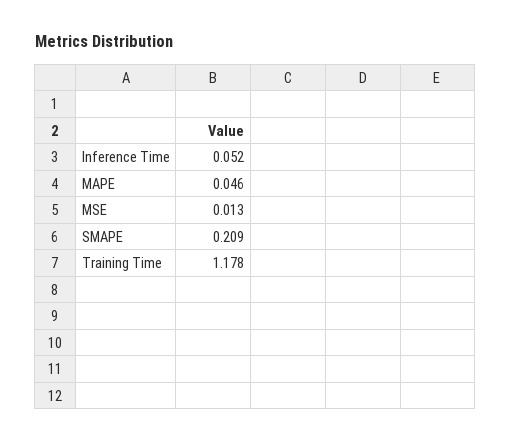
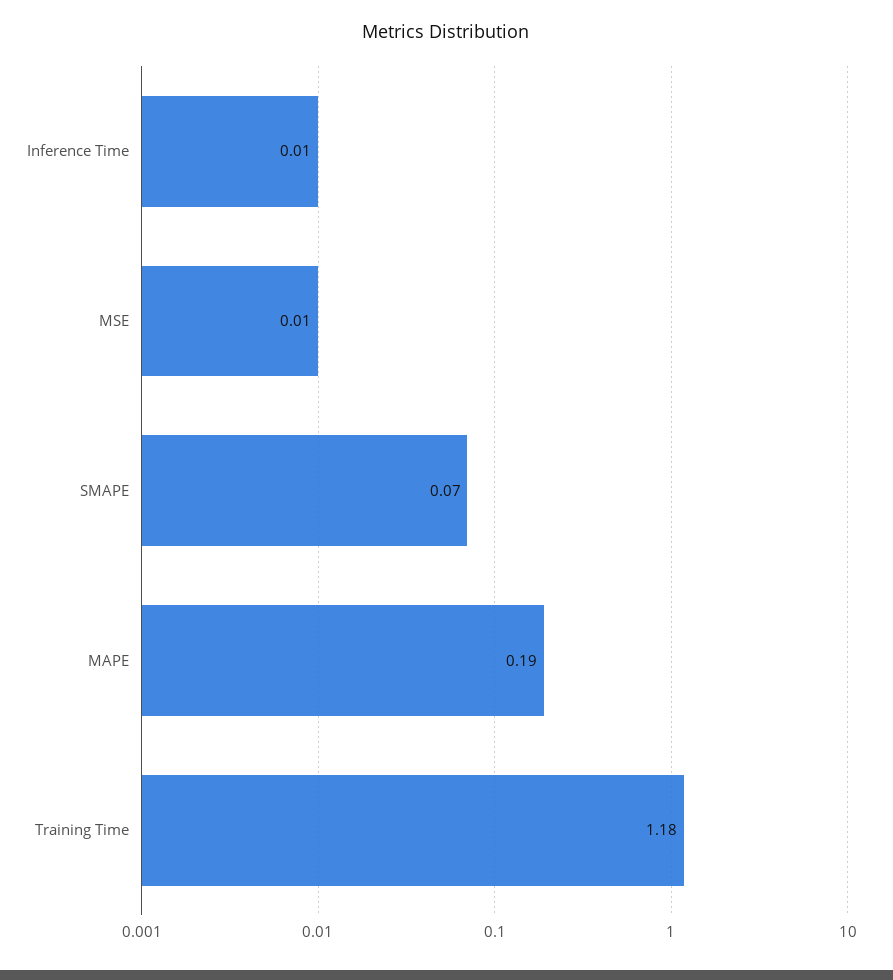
  {
-   "Inference Time": 0.052,
+   "Inference Time": 0.01,
-   "MAPE": 0.046,
+   "MAPE": 0.19,
    "MSE": 0.013,
-   "SMAPE": 0.209,
+   "SMAPE": 0.07,
    "Training Time": 1.178
  }

